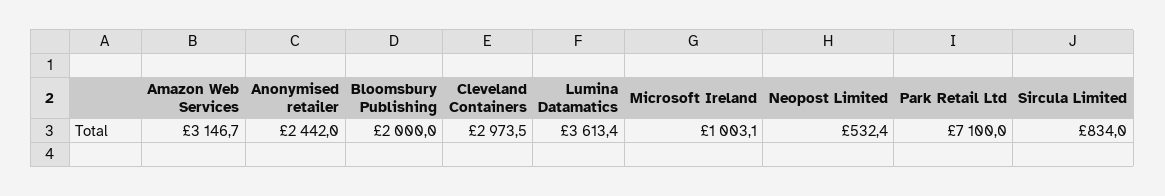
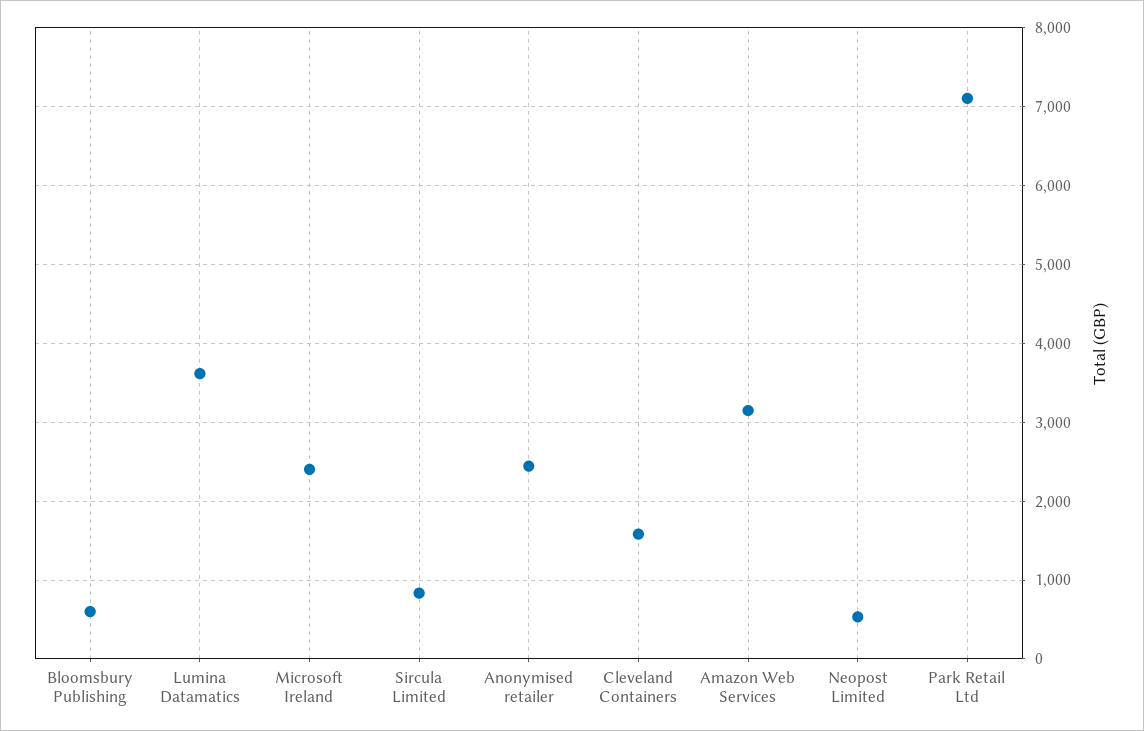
  {
    "Amazon Web Services": 3146.7,
    "Anonymised retailer": 2442,
-   "Bloomsbury Publishing": 2000,
+   "Bloomsbury Publishing": 600,
-   "Cleveland Containers": 2973.5,
+   "Cleveland Containers": 1600,
    "Lumina Datamatics": 3613.4,
-   "Microsoft Ireland": 1003.1,
+   "Microsoft Ireland": 2400,
    "Neopost Limited": 532.4,
    "Park Retail Ltd": 7100,
    "Sircula Limited": 834
  }

